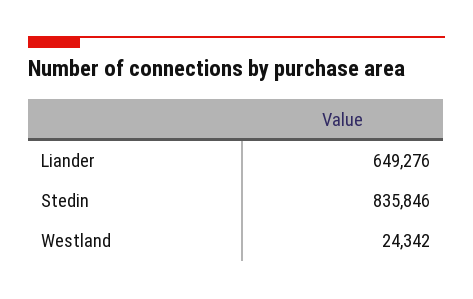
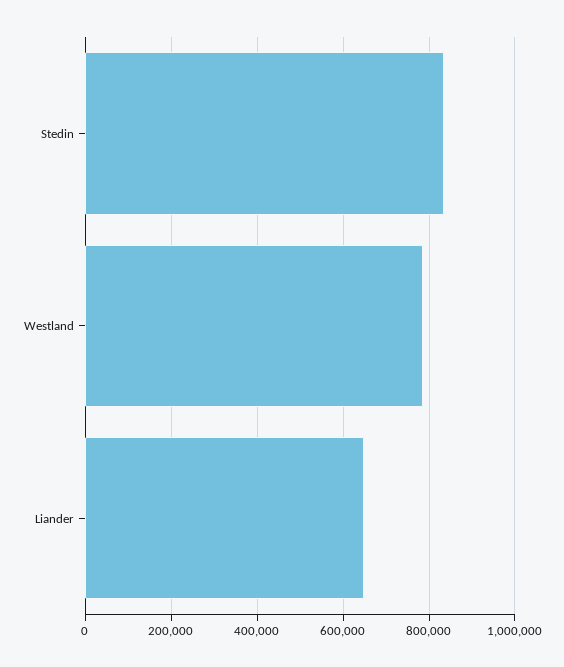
  {
    "Liander": 649276,
    "Stedin": 835846,
-   "Westland": 24342
+   "Westland": 780000
  }

